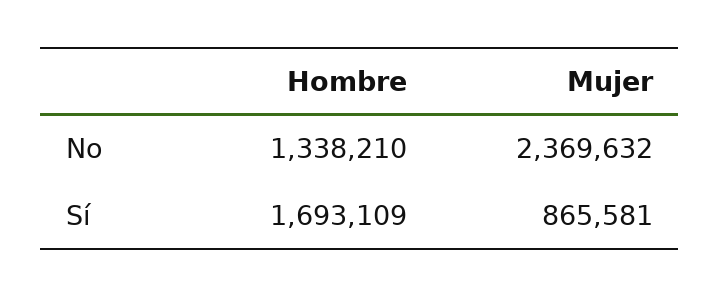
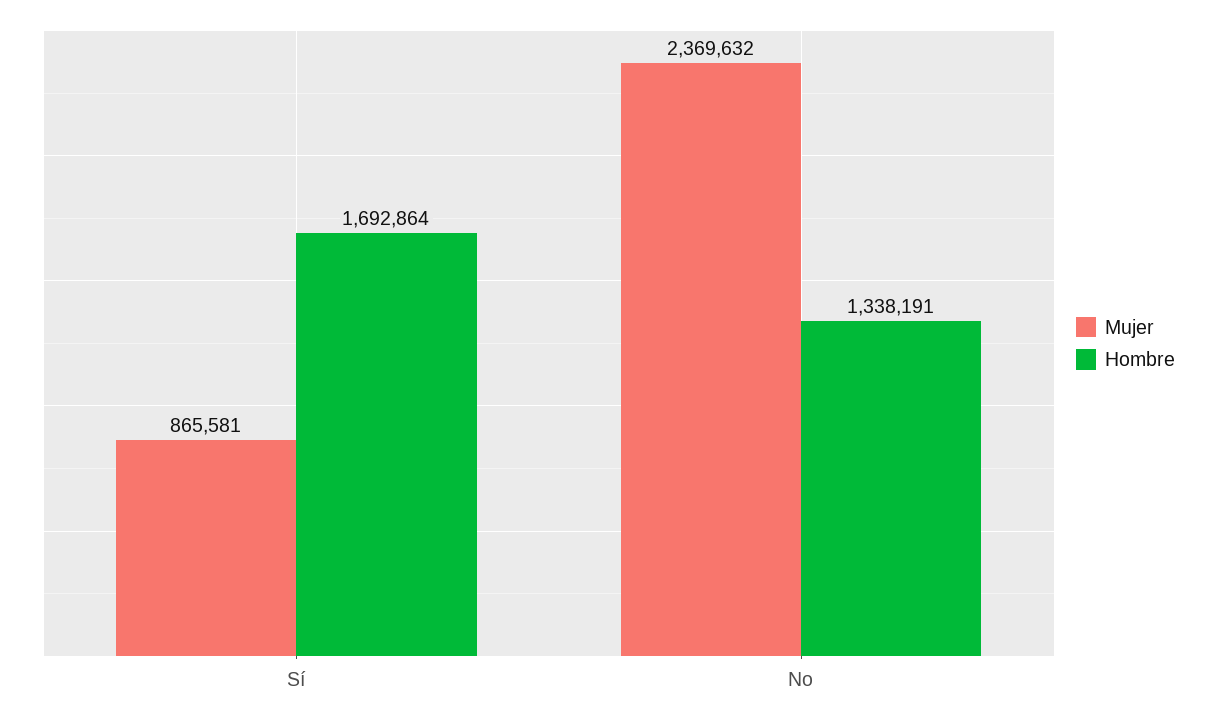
  {
    "Hombre": {
-     "No": 1338210,
+     "No": 1338191,
-     "Sí": 1693109
+     "Sí": 1692864
    },
    "Mujer": {
      "No": 2369632,
      "Sí": 865581
    }
  }

